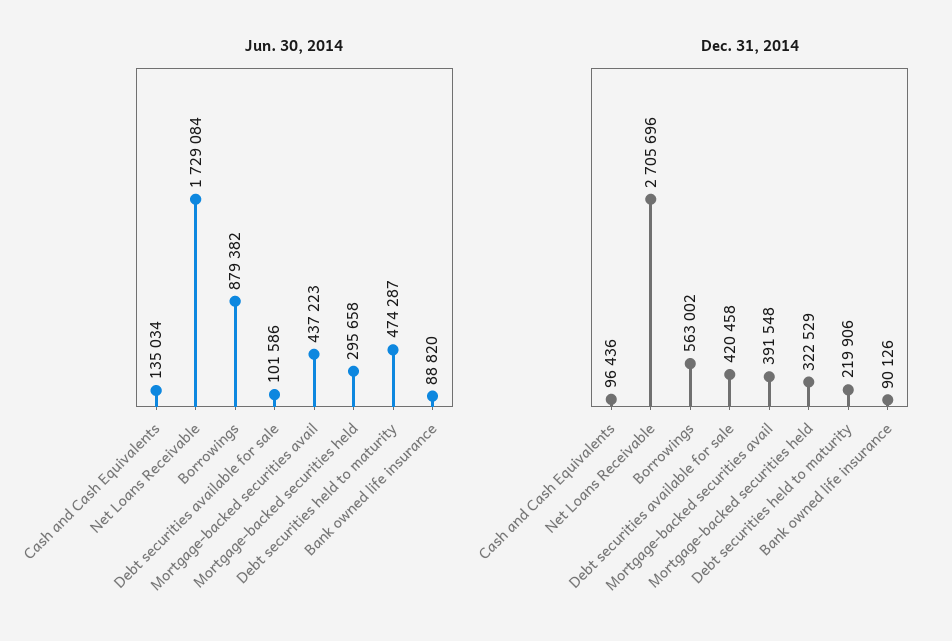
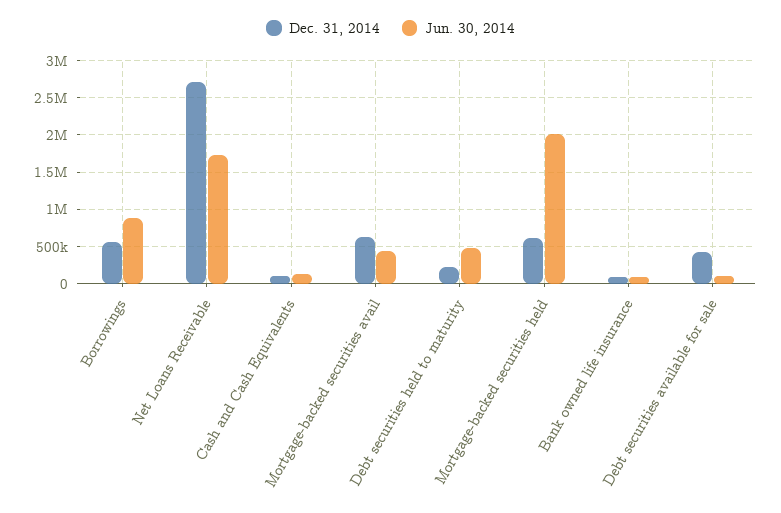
  {
    "Jun. 30, 2014": {
      "Cash and Cash Equivalents": 135034,
      "Net Loans Receivable": 1729084,
      "Borrowings": 879382,
      "Debt securities available for sale": 101586,
      "Mortgage-backed securities avail": 437223,
-     "Mortgage-backed securities held": 295658,
+     "Mortgage-backed securities held": 2000000,
      "Debt securities held to maturity": 474287,
      "Bank owned life insurance": 88820
    },
    "Dec. 31, 2014": {
      "Cash and Cash Equivalents": 96436,
      "Net Loans Receivable": 2705696,
      "Borrowings": 563002,
      "Debt securities available for sale": 420458,
-     "Mortgage-backed securities avail": 391548,
+     "Mortgage-backed securities avail": 600000,
-     "Mortgage-backed securities held": 322529,
+     "Mortgage-backed securities held": 600000,
      "Debt securities held to maturity": 219906,
      "Bank owned life insurance": 90126
    }
  }

